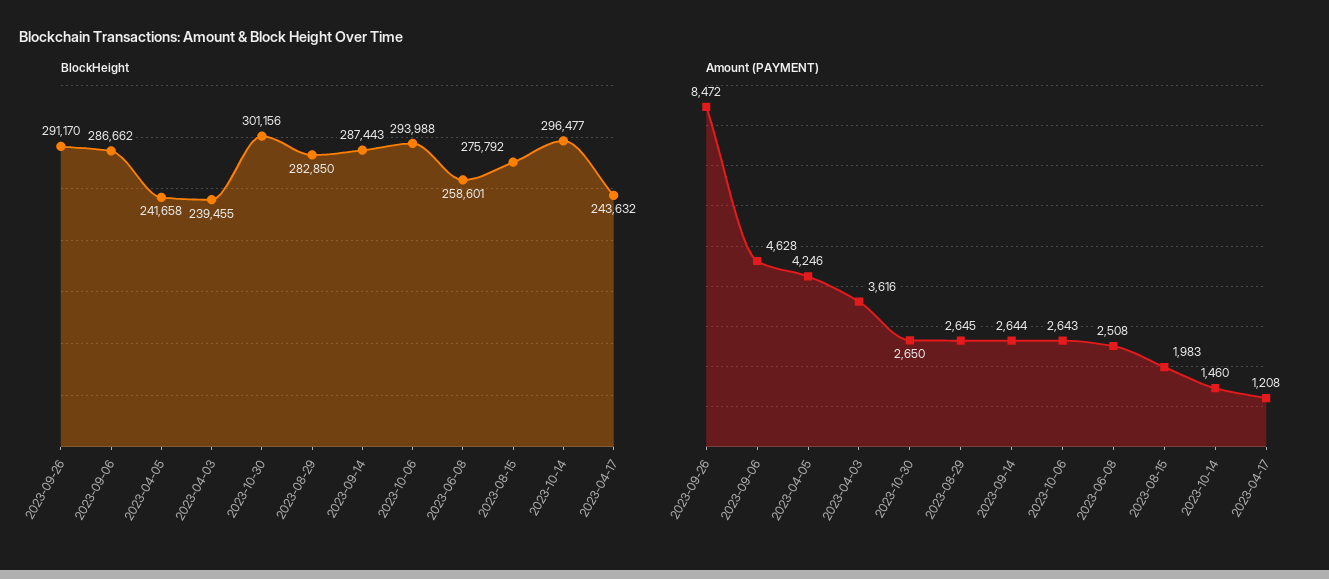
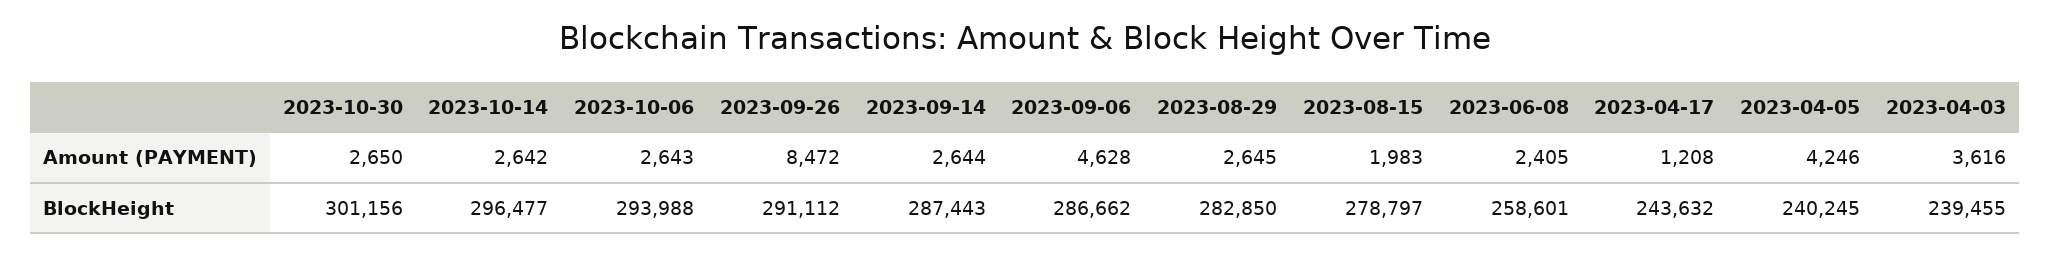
  {
    "BlockHeight": {
-     "2023-09-26": 291170,
+     "2023-09-26": 291112,
      "2023-09-06": 286662,
-     "2023-04-05": 241658,
+     "2023-04-05": 240245,
      "2023-04-03": 239455,
      "2023-10-30": 301156,
      "2023-08-29": 282850,
      "2023-09-14": 287443,
      "2023-10-06": 293988,
      "2023-06-08": 258601,
-     "2023-08-15": 275792,
+     "2023-08-15": 278797,
      "2023-10-14": 296477,
      "2023-04-17": 243632
    },
    "Amount (PAYMENT)": {
      "2023-09-26": 8472,
      "2023-09-06": 4628,
      "2023-04-05": 4246,
      "2023-04-03": 3616,
      "2023-10-30": 2650,
      "2023-08-29": 2645,
      "2023-09-14": 2644,
      "2023-10-06": 2643,
-     "2023-06-08": 2508,
+     "2023-06-08": 2405,
      "2023-08-15": 1983,
-     "2023-10-14": 1460,
+     "2023-10-14": 2642,
      "2023-04-17": 1208
    }
  }

